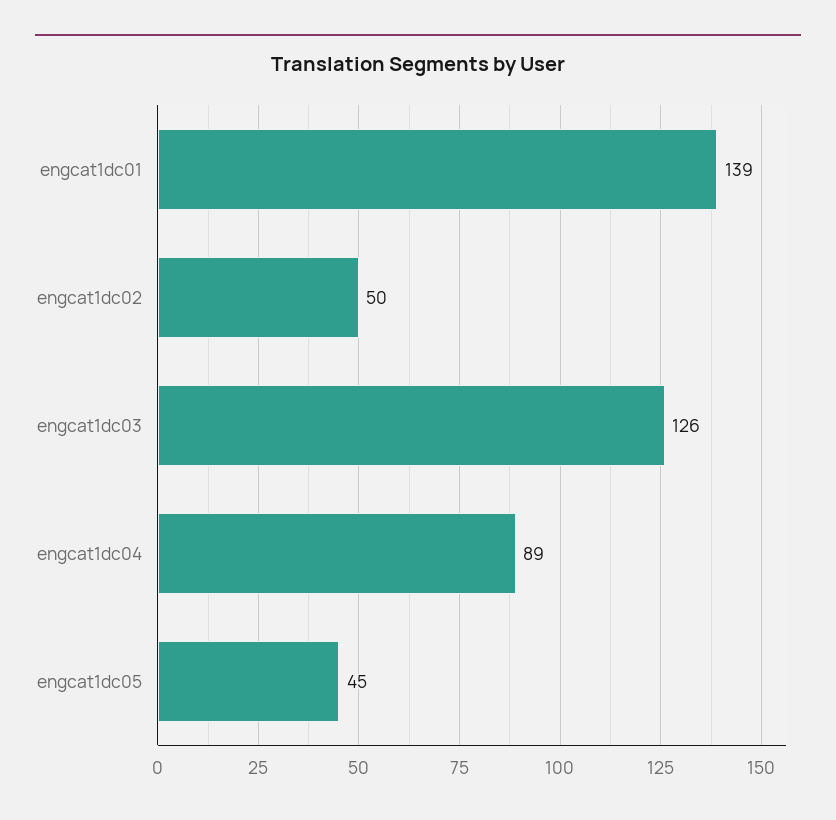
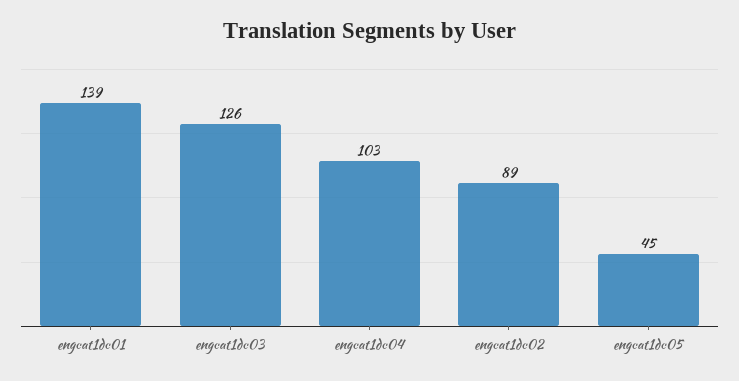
  {
    "engcat1dc01": 139,
-   "engcat1dc02": 50,
+   "engcat1dc02": 89,
    "engcat1dc03": 126,
-   "engcat1dc04": 89,
+   "engcat1dc04": 103,
    "engcat1dc05": 45
  }

